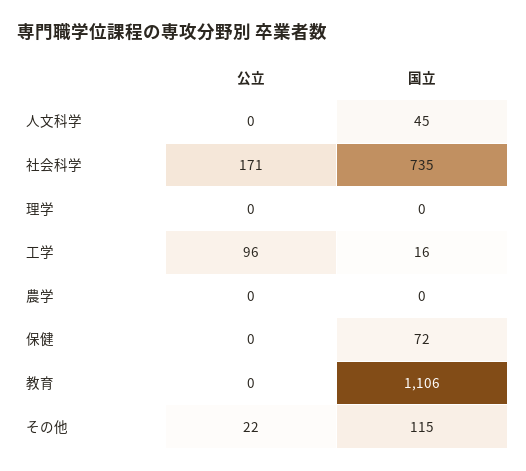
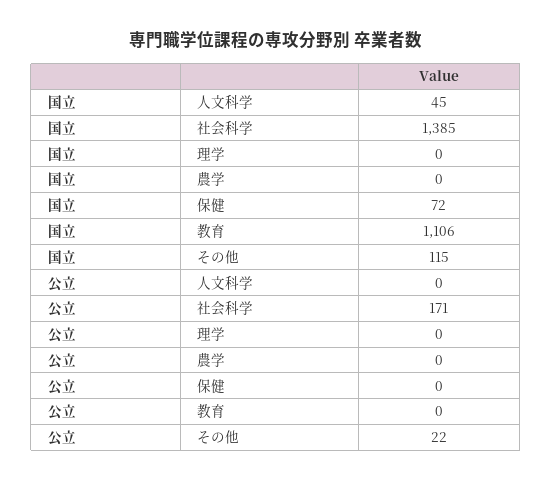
  {
    "公立": {
      "人文科学": 0,
      "社会科学": 171,
      "理学": 0,
-     "工学": 96,
      "農学": 0,
      "保健": 0,
      "教育": 0,
      "その他": 22
    },
    "国立": {
      "人文科学": 45,
-     "社会科学": 735,
+     "社会科学": 1385,
      "理学": 0,
-     "工学": 16,
      "農学": 0,
      "保健": 72,
      "教育": 1106,
      "その他": 115
    }
  }

